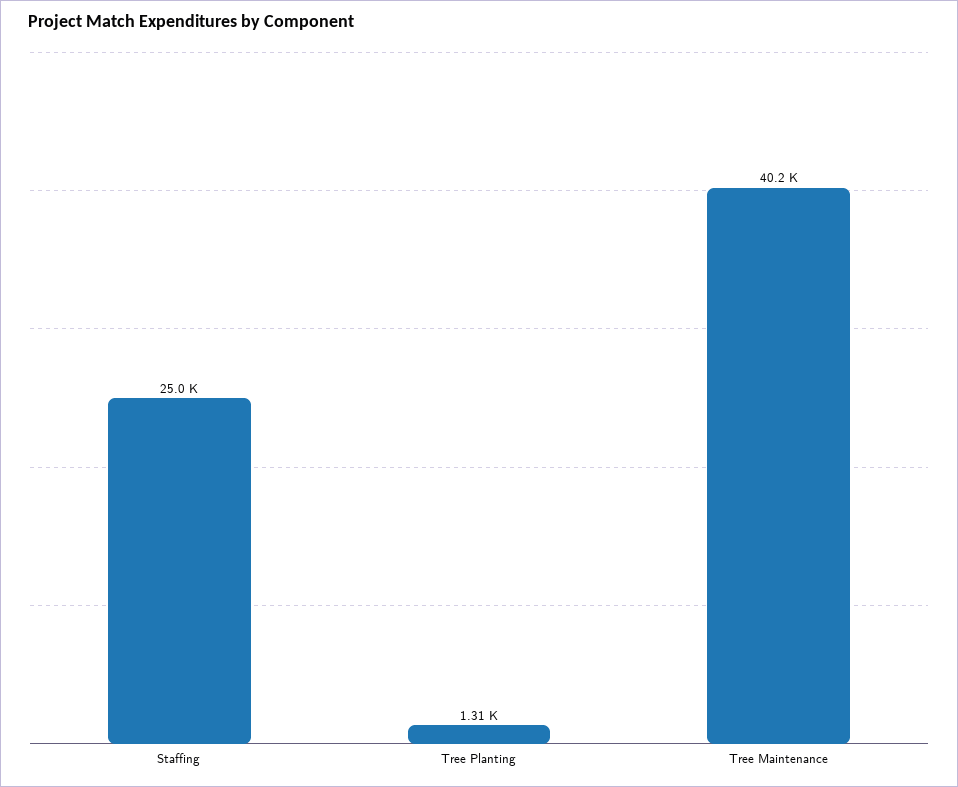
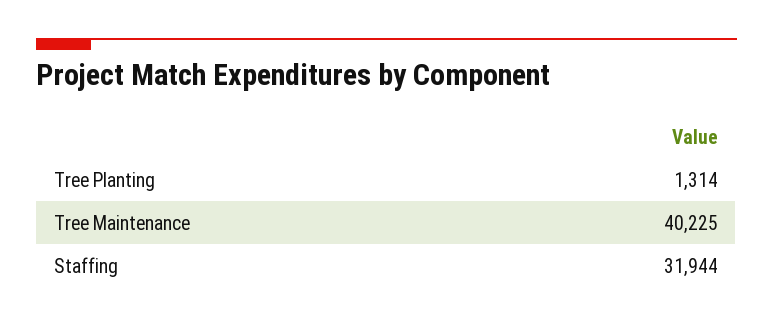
  {
-   "Staffing": 25000,
+   "Staffing": 31944,
    "Tree Planting": 1314,
    "Tree Maintenance": 40225
  }

